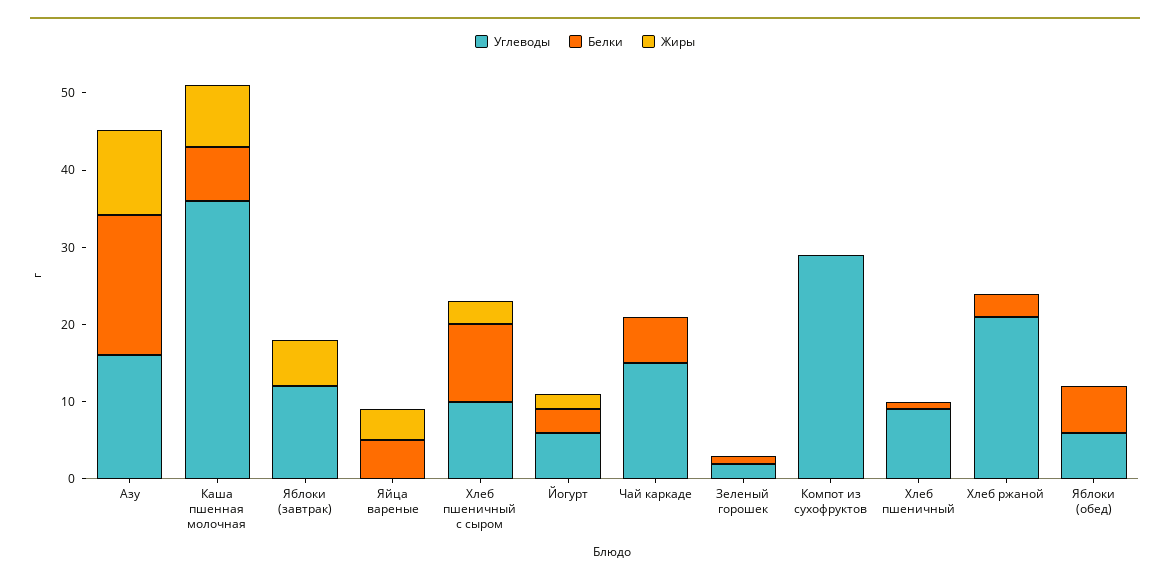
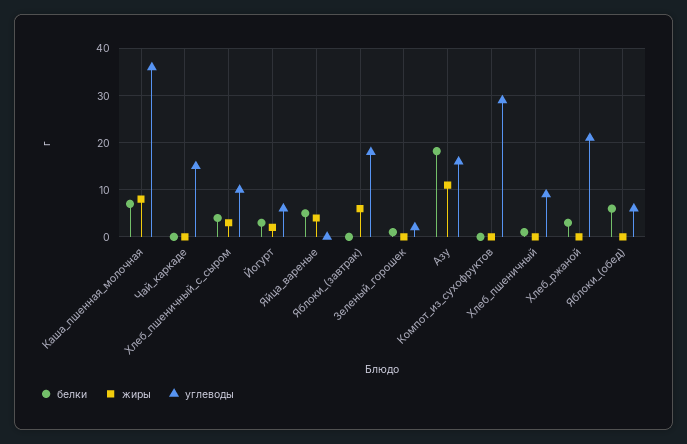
  {
    "Углеводы": {
      "Азу": 16,
      "Каша пшенная молочная": 36,
-     "Яблоки (завтрак)": 12,
+     "Яблоки (завтрак)": 18,
      "Яйца вареные": 0,
      "Хлеб пшеничный с сыром": 10,
      "Йогурт": 6,
      "Чай каркаде": 16,
      "Зеленый горошек": 2,
      "Компот из сухофруктов": 30,
      "Хлеб пшеничный": 10,
      "Хлеб ржаной": 22,
      "Яблоки (обед)": 6
    },
    "Белки": {
      "Азу": 18,
      "Каша пшенная молочная": 8,
      "Яблоки (завтрак)": 0,
      "Яйца вареные": 6,
-     "Хлеб пшеничный с сыром": 10,
+     "Хлеб пшеничный с сыром": 4,
      "Йогурт": 4,
-     "Чай каркаде": 6,
+     "Чай каркаде": 0,
      "Зеленый горошек": 2,
      "Компот из сухофруктов": 0,
      "Хлеб пшеничный": 2,
      "Хлеб ржаной": 4,
      "Яблоки (обед)": 6
    },
    "Жиры": {
      "Азу": 12,
      "Каша пшенная молочная": 8,
      "Яблоки (завтрак)": 6,
      "Яйца вареные": 4,
      "Хлеб пшеничный с сыром": 4,
      "Йогурт": 2,
      "Чай каркаде": 0,
      "Зеленый горошек": 0,
      "Компот из сухофруктов": 0,
      "Хлеб пшеничный": 0,
      "Хлеб ржаной": 0,
      "Яблоки (обед)": 0
    }
  }

